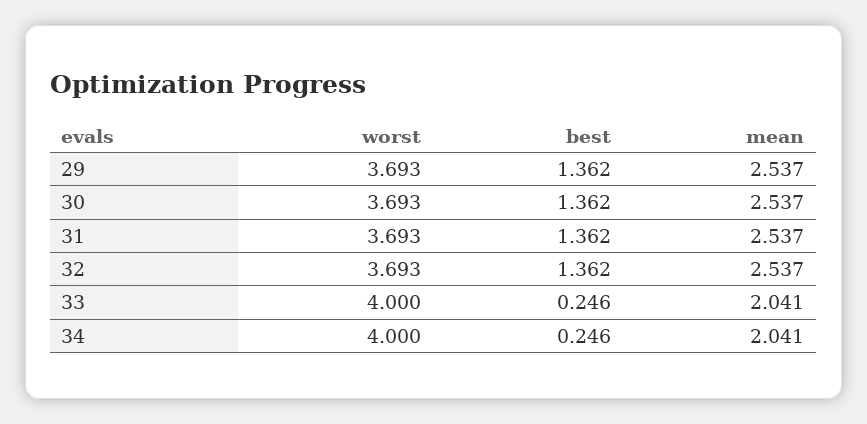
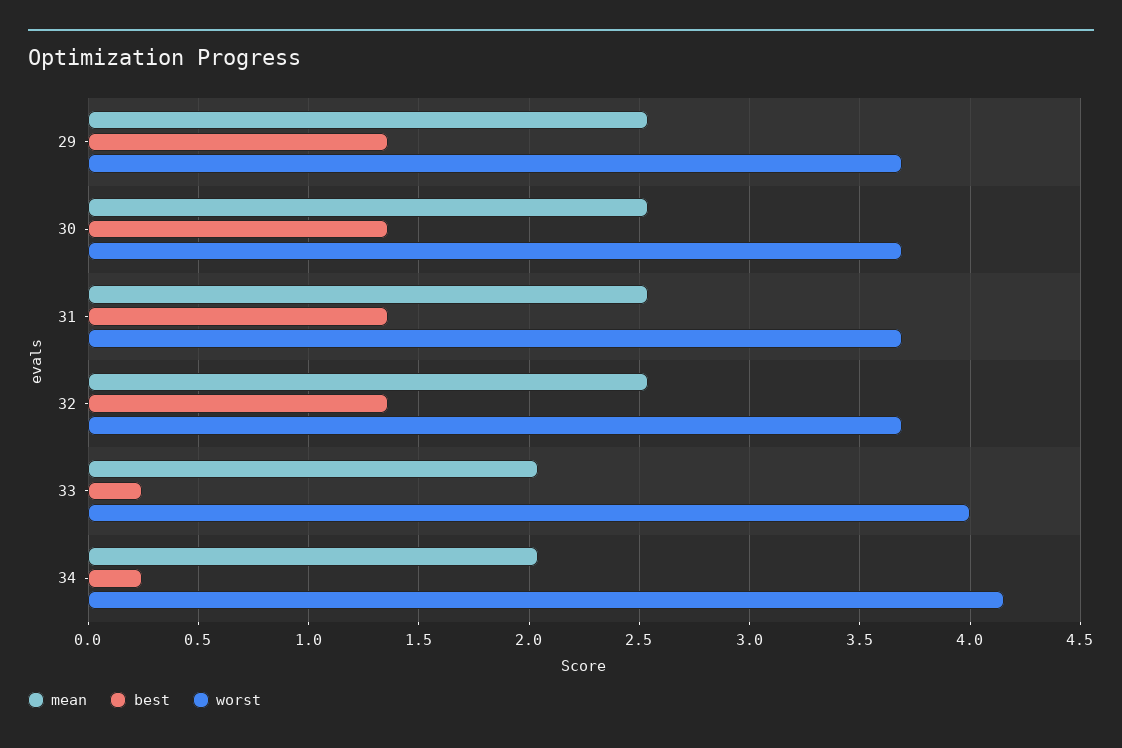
  {
    "worst": {
      "29": 3.693,
      "30": 3.693,
      "31": 3.693,
      "32": 3.693,
      "33": 4,
-     "34": 4
+     "34": 4.15
    },
    "best": {
      "29": 1.362,
      "30": 1.362,
      "31": 1.362,
      "32": 1.362,
      "33": 0.246,
      "34": 0.246
    },
    "mean": {
      "29": 2.537,
      "30": 2.537,
      "31": 2.537,
      "32": 2.537,
      "33": 2.041,
      "34": 2.041
    }
  }

